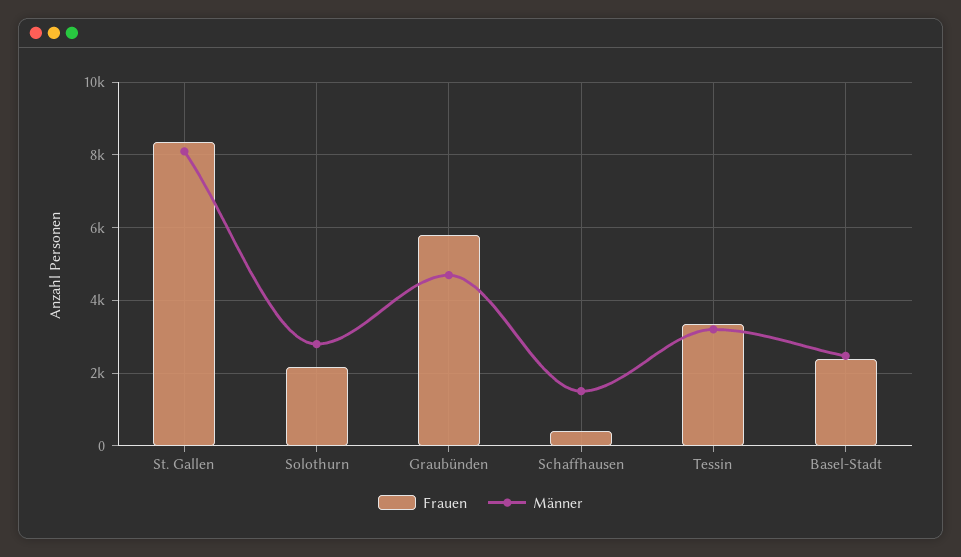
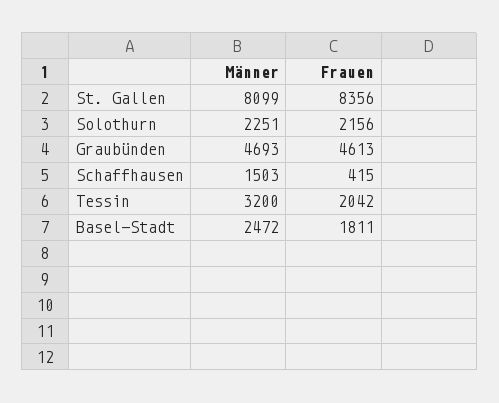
  {
    "Frauen": {
      "St. Gallen": 8356,
      "Solothurn": 2156,
-     "Graubünden": 5800,
+     "Graubünden": 4613,
      "Schaffhausen": 415,
-     "Tessin": 3400,
+     "Tessin": 2042,
-     "Basel-Stadt": 2400
+     "Basel-Stadt": 1811
    },
    "Männer": {
      "St. Gallen": 8099,
-     "Solothurn": 2800,
+     "Solothurn": 2251,
      "Graubünden": 4693,
      "Schaffhausen": 1503,
      "Tessin": 3200,
      "Basel-Stadt": 2472
    }
  }

